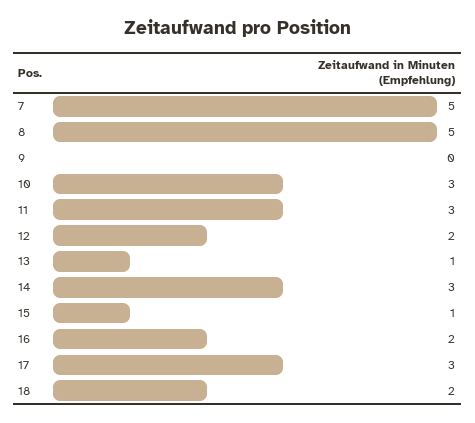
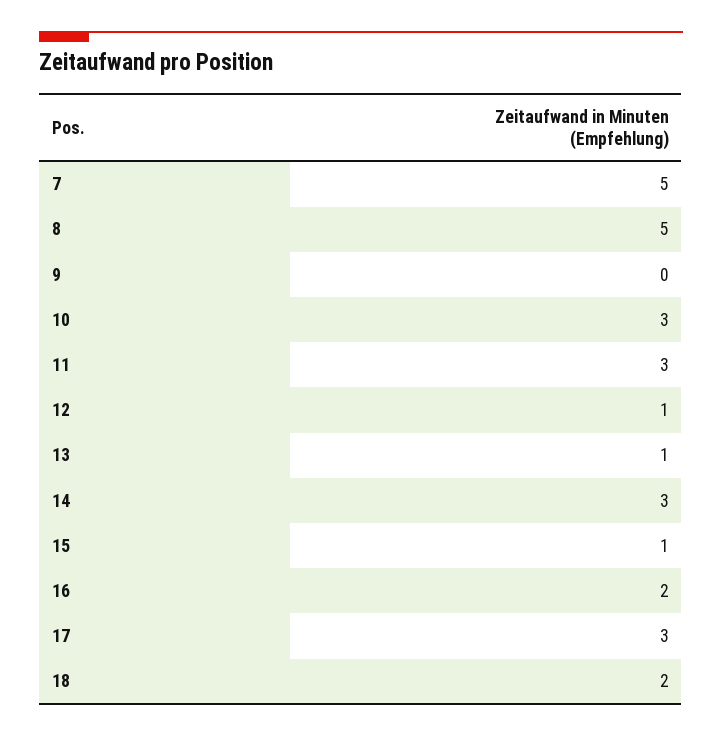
  {
    "7": 5,
    "8": 5,
    "9": 0,
    "10": 3,
    "11": 3,
-   "12": 2,
+   "12": 1,
    "13": 1,
    "14": 3,
    "15": 1,
    "16": 2,
    "17": 3,
    "18": 2
  }

